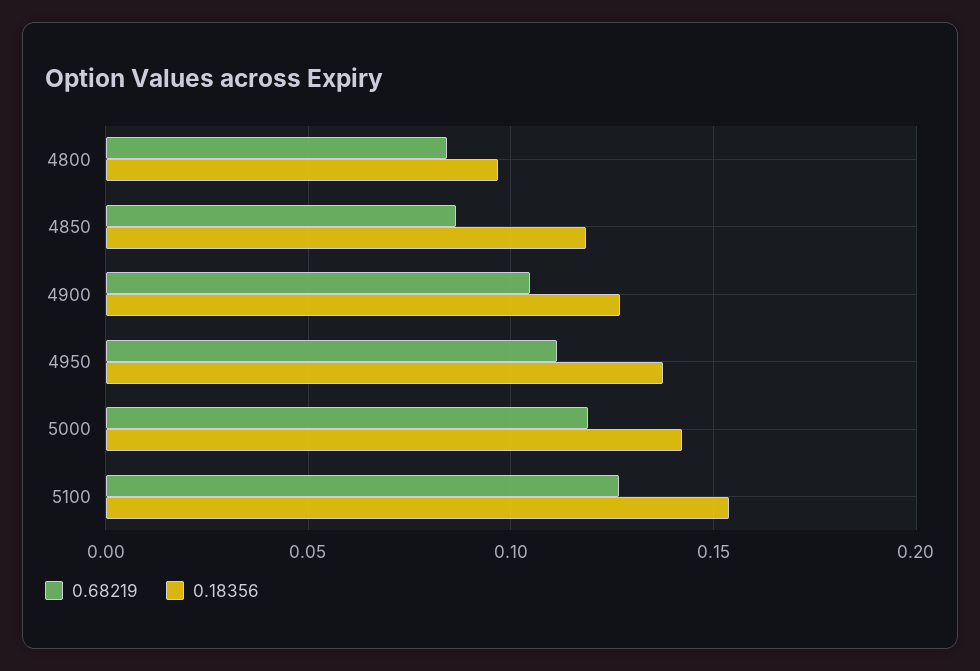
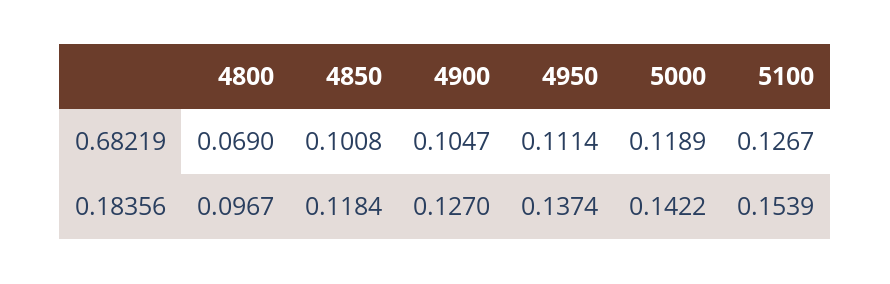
  {
    "0.68219": {
-     "4800": 0.085,
+     "4800": 0.069,
-     "4850": 0.085,
+     "4850": 0.1008,
      "4900": 0.1047,
      "4950": 0.1114,
      "5000": 0.1189,
      "5100": 0.1267
    },
    "0.18356": {
      "4800": 0.0967,
      "4850": 0.1184,
      "4900": 0.127,
      "4950": 0.1374,
      "5000": 0.1422,
      "5100": 0.1539
    }
  }

